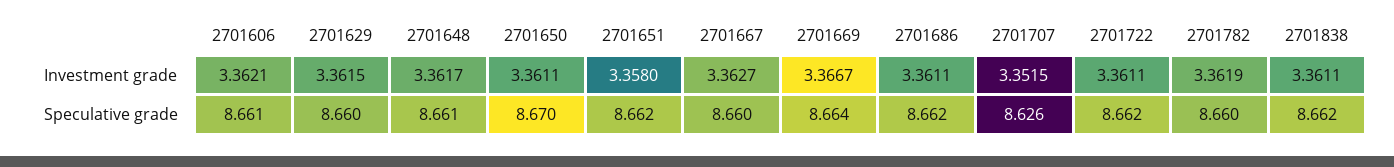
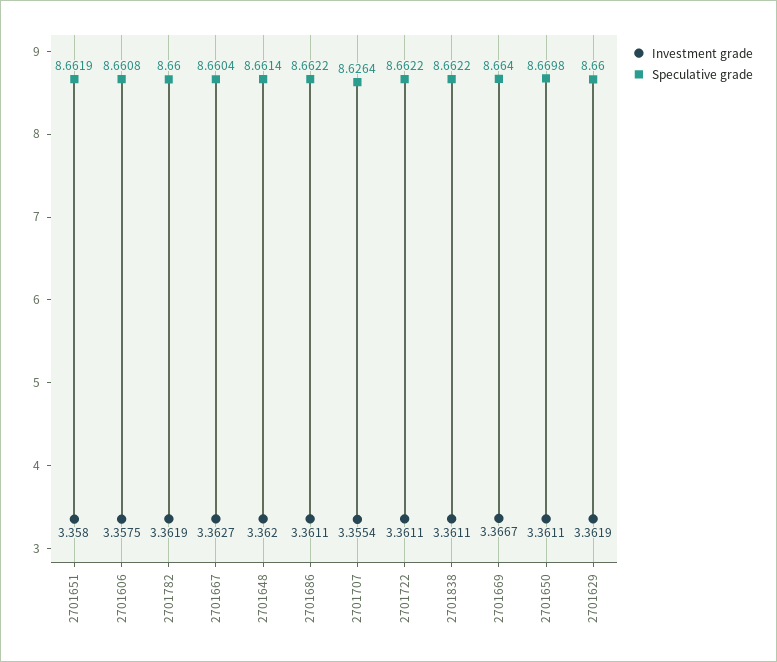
  {
    "Investment grade": {
-     "2701606": 3.3621,
+     "2701606": 3.3575,
-     "2701629": 3.3615,
+     "2701629": 3.3619,
-     "2701648": 3.3617,
+     "2701648": 3.362,
      "2701650": 3.3611,
      "2701651": 3.358,
      "2701667": 3.3627,
      "2701669": 3.3667,
      "2701686": 3.3611,
-     "2701707": 3.3515,
+     "2701707": 3.3554,
      "2701722": 3.3611,
      "2701782": 3.3619,
      "2701838": 3.3611
    },
    "Speculative grade": {
      "2701606": 8.6608,
      "2701629": 8.66,
      "2701648": 8.6614,
      "2701650": 8.6698,
      "2701651": 8.6619,
      "2701667": 8.6604,
      "2701669": 8.664,
      "2701686": 8.6622,
      "2701707": 8.6264,
      "2701722": 8.6622,
      "2701782": 8.66,
      "2701838": 8.6622
    }
  }

